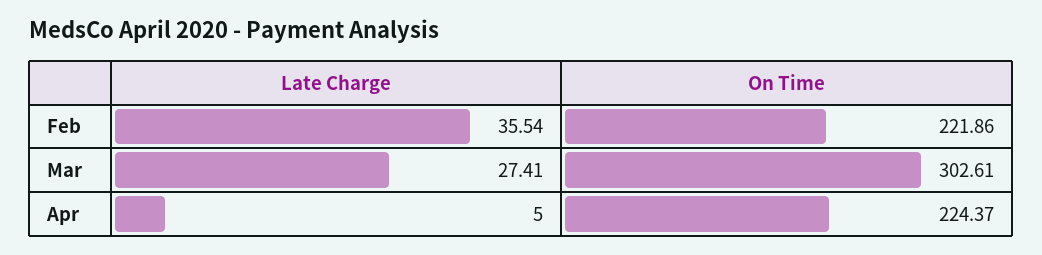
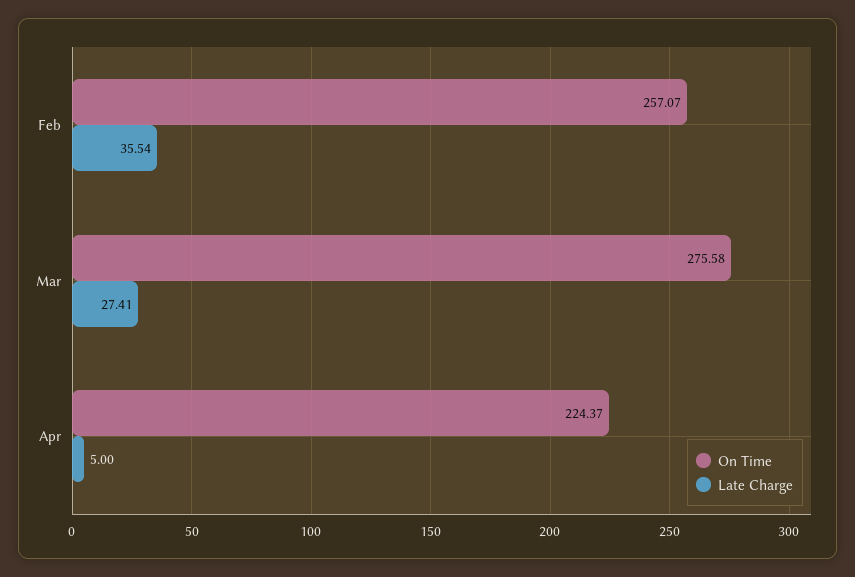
  {
    "Late Charge": {
      "Feb": 35.54,
      "Mar": 27.41,
      "Apr": 5
    },
    "On Time": {
-     "Feb": 221.86,
+     "Feb": 257.07,
-     "Mar": 302.61,
+     "Mar": 275.58,
      "Apr": 224.37
    }
  }

